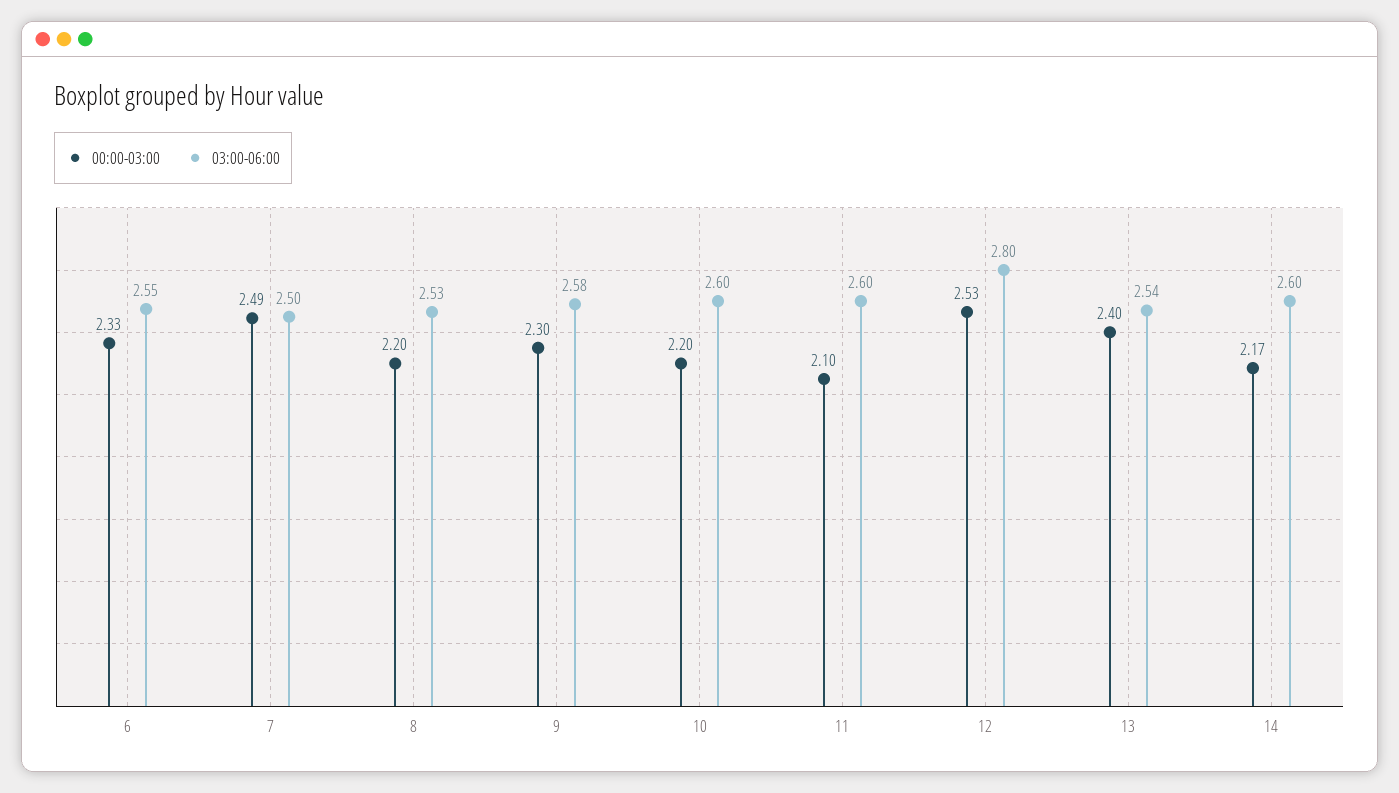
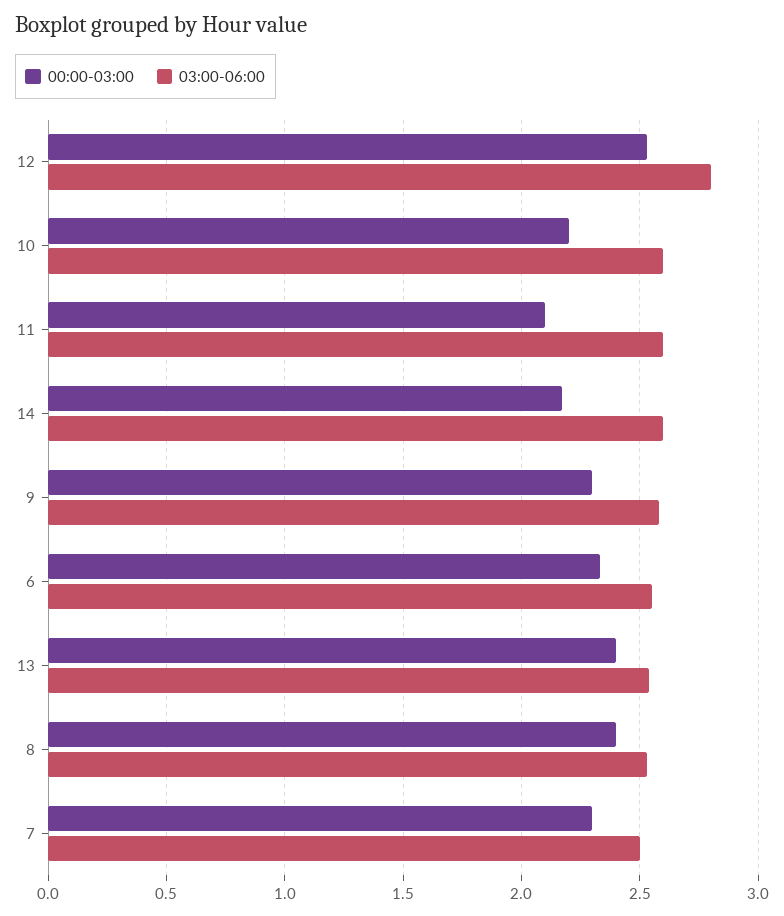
  {
    "00:00-03:00": {
      "6": 2.33,
-     "7": 2.49,
+     "7": 2.3,
-     "8": 2.2,
+     "8": 2.4,
      "9": 2.3,
      "10": 2.2,
      "11": 2.1,
      "12": 2.53,
      "13": 2.4,
      "14": 2.17
    },
    "03:00-06:00": {
      "6": 2.55,
      "7": 2.5,
      "8": 2.53,
      "9": 2.58,
      "10": 2.6,
      "11": 2.6,
      "12": 2.8,
      "13": 2.54,
      "14": 2.6
    }
  }

